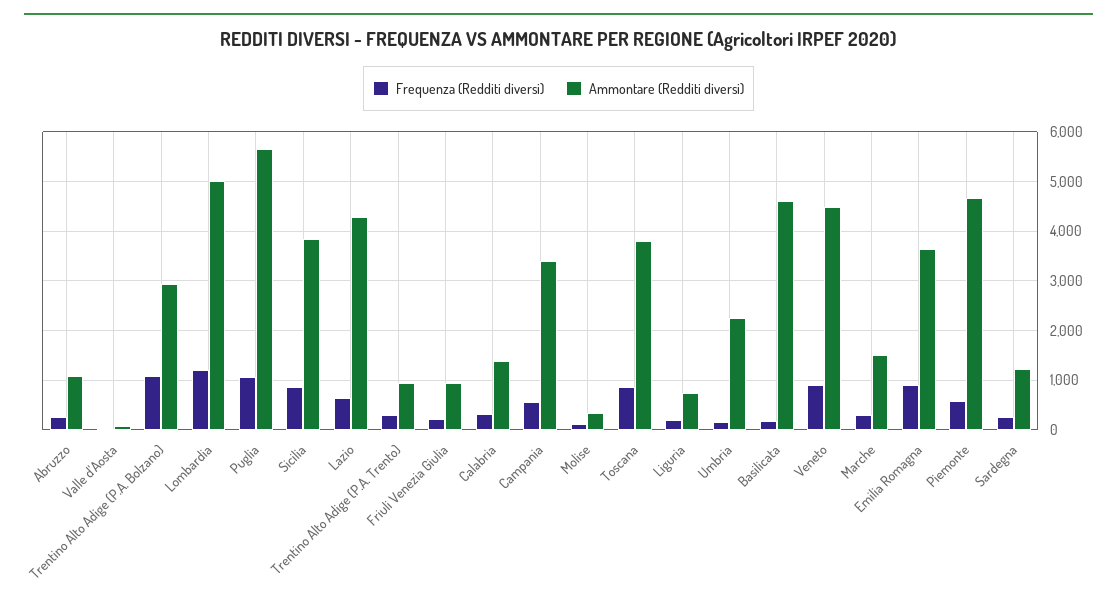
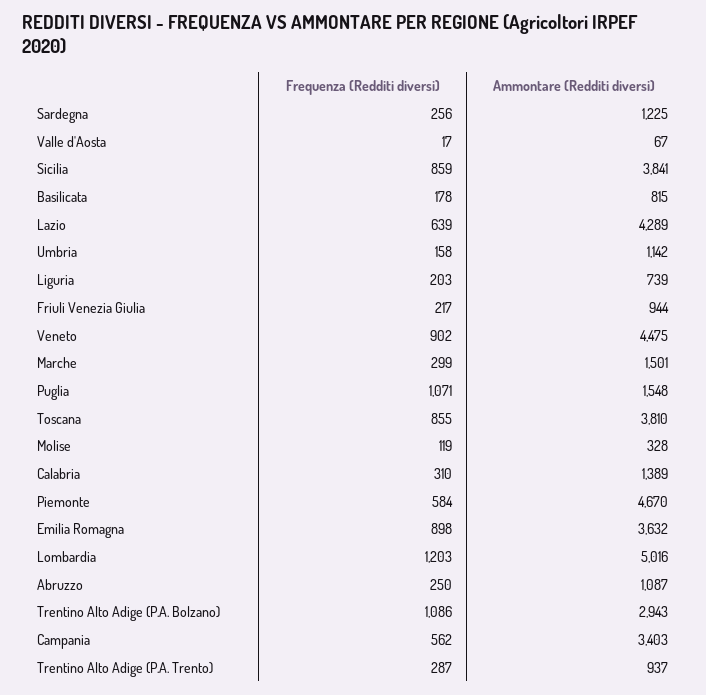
  {
    "Frequenza (Redditi diversi)": {
      "Abruzzo": 250,
      "Valle d'Aosta": 17,
      "Trentino Alto Adige (P.A. Bolzano)": 1086,
      "Lombardia": 1203,
      "Puglia": 1071,
      "Sicilia": 859,
      "Lazio": 639,
      "Trentino Alto Adige (P.A. Trento)": 287,
      "Friuli Venezia Giulia": 217,
      "Calabria": 310,
      "Campania": 562,
      "Molise": 119,
      "Toscana": 855,
      "Liguria": 203,
      "Umbria": 158,
      "Basilicata": 178,
      "Veneto": 902,
      "Marche": 299,
      "Emilia Romagna": 898,
      "Piemonte": 584,
      "Sardegna": 256
    },
    "Ammontare (Redditi diversi)": {
      "Abruzzo": 1087,
      "Valle d'Aosta": 67,
      "Trentino Alto Adige (P.A. Bolzano)": 2943,
      "Lombardia": 5016,
-     "Puglia": 5600,
+     "Puglia": 1548,
      "Sicilia": 3841,
      "Lazio": 4289,
      "Trentino Alto Adige (P.A. Trento)": 937,
      "Friuli Venezia Giulia": 944,
      "Calabria": 1389,
      "Campania": 3403,
      "Molise": 328,
      "Toscana": 3810,
      "Liguria": 739,
-     "Umbria": 2200,
+     "Umbria": 1142,
-     "Basilicata": 4600,
+     "Basilicata": 815,
      "Veneto": 4475,
      "Marche": 1501,
      "Emilia Romagna": 3632,
      "Piemonte": 4670,
      "Sardegna": 1225
    }
  }

